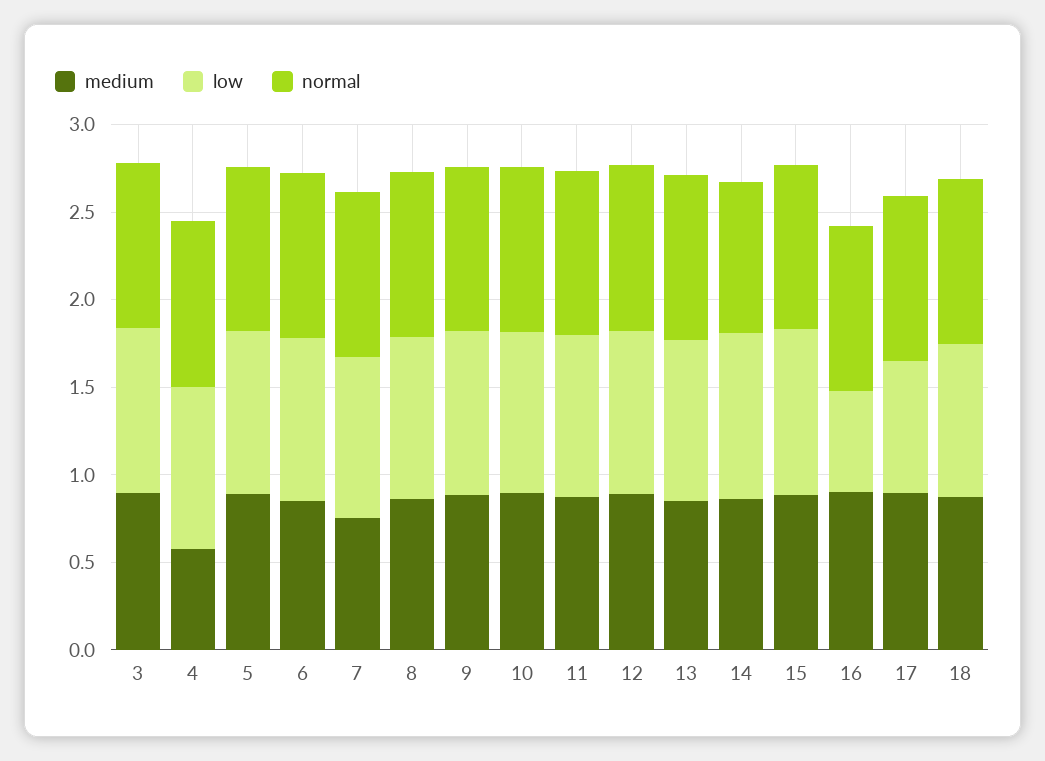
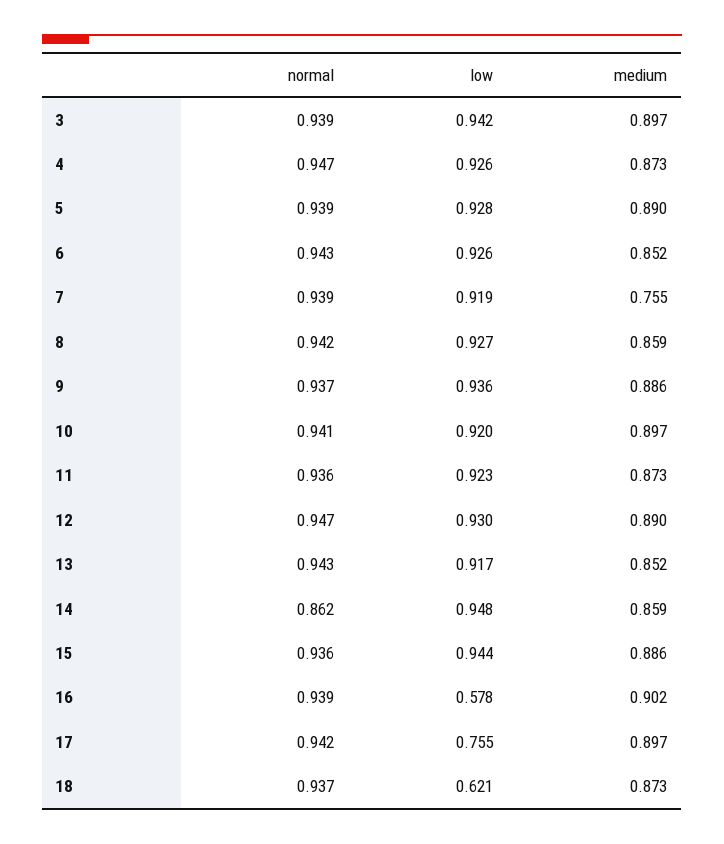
  {
    "medium": {
      "3": 0.897,
-     "4": 0.6,
+     "4": 0.873,
      "5": 0.89,
      "6": 0.852,
      "7": 0.755,
      "8": 0.859,
      "9": 0.886,
      "10": 0.897,
      "11": 0.873,
      "12": 0.89,
      "13": 0.852,
      "14": 0.859,
      "15": 0.886,
      "16": 0.902,
      "17": 0.897,
      "18": 0.873
    },
    "low": {
      "3": 0.942,
      "4": 0.926,
      "5": 0.928,
      "6": 0.926,
      "7": 0.919,
      "8": 0.927,
      "9": 0.936,
      "10": 0.92,
      "11": 0.923,
      "12": 0.93,
      "13": 0.917,
      "14": 0.948,
      "15": 0.944,
      "16": 0.578,
      "17": 0.755,
-     "18": 0.9
+     "18": 0.621
    },
    "normal": {
      "3": 0.939,
      "4": 0.947,
      "5": 0.939,
      "6": 0.943,
      "7": 0.939,
      "8": 0.942,
      "9": 0.937,
      "10": 0.941,
      "11": 0.936,
      "12": 0.947,
      "13": 0.943,
      "14": 0.862,
      "15": 0.936,
      "16": 0.939,
      "17": 0.942,
      "18": 0.937
    }
  }

